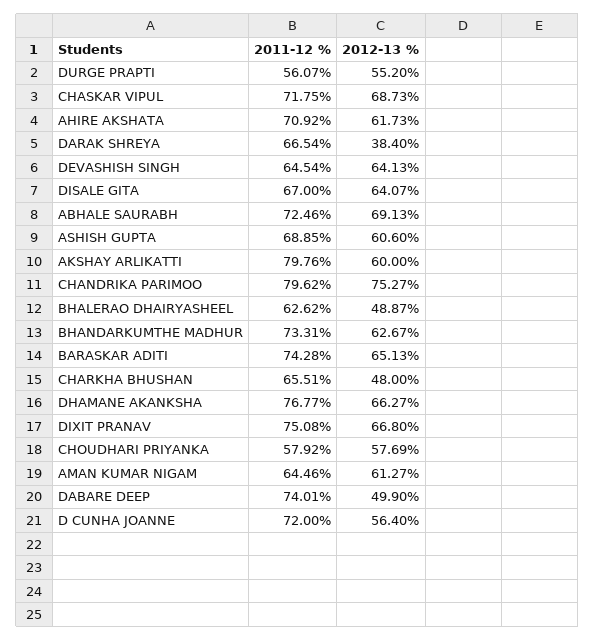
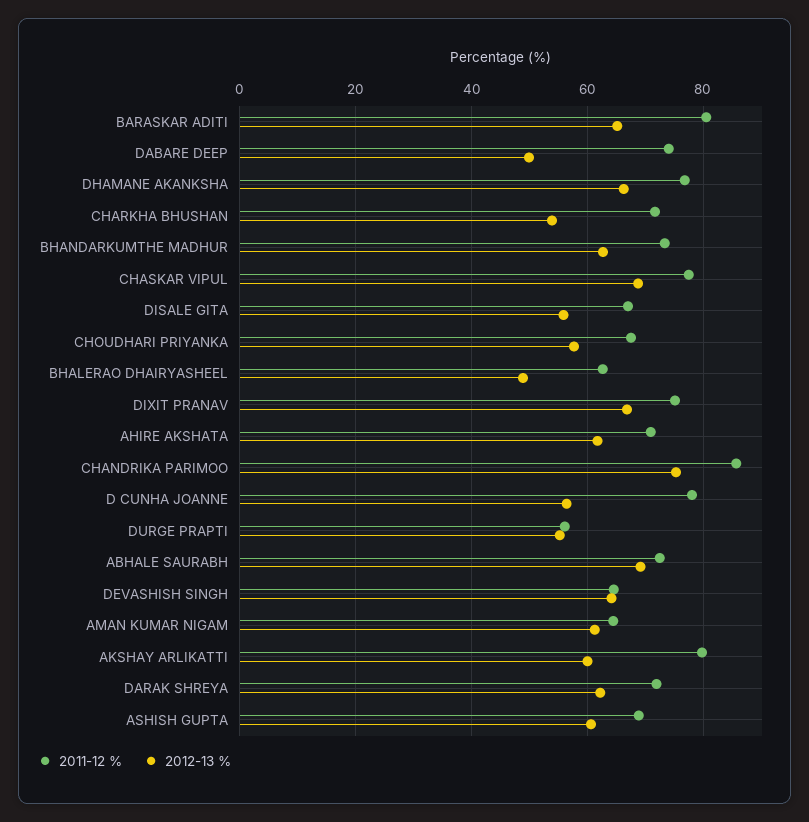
  {
    "2011-12 %": {
      "DURGE PRAPTI": 56.07,
-     "CHASKAR VIPUL": 71.75,
+     "CHASKAR VIPUL": 78,
      "AHIRE AKSHATA": 70.92,
-     "DARAK SHREYA": 66.54,
+     "DARAK SHREYA": 72,
      "DEVASHISH SINGH": 64.54,
      "DISALE GITA": 67,
      "ABHALE SAURABH": 72.46,
      "ASHISH GUPTA": 68.85,
      "AKSHAY ARLIKATTI": 79.76,
-     "CHANDRIKA PARIMOO": 79.62,
+     "CHANDRIKA PARIMOO": 86,
      "BHALERAO DHAIRYASHEEL": 62.62,
      "BHANDARKUMTHE MADHUR": 73.31,
-     "BARASKAR ADITI": 74.28,
+     "BARASKAR ADITI": 80,
-     "CHARKHA BHUSHAN": 65.51,
+     "CHARKHA BHUSHAN": 72,
      "DHAMANE AKANKSHA": 76.77,
      "DIXIT PRANAV": 75.08,
-     "CHOUDHARI PRIYANKA": 57.92,
+     "CHOUDHARI PRIYANKA": 68,
      "AMAN KUMAR NIGAM": 64.46,
      "DABARE DEEP": 74.01,
-     "D CUNHA JOANNE": 72
+     "D CUNHA JOANNE": 78
    },
    "2012-13 %": {
      "DURGE PRAPTI": 55.2,
      "CHASKAR VIPUL": 68.73,
      "AHIRE AKSHATA": 61.73,
-     "DARAK SHREYA": 38.4,
+     "DARAK SHREYA": 62,
      "DEVASHISH SINGH": 64.13,
-     "DISALE GITA": 64.07,
+     "DISALE GITA": 56,
      "ABHALE SAURABH": 69.13,
      "ASHISH GUPTA": 60.6,
      "AKSHAY ARLIKATTI": 60,
      "CHANDRIKA PARIMOO": 75.27,
      "BHALERAO DHAIRYASHEEL": 48.87,
      "BHANDARKUMTHE MADHUR": 62.67,
      "BARASKAR ADITI": 65.13,
-     "CHARKHA BHUSHAN": 48,
+     "CHARKHA BHUSHAN": 54,
      "DHAMANE AKANKSHA": 66.27,
      "DIXIT PRANAV": 66.8,
      "CHOUDHARI PRIYANKA": 57.69,
      "AMAN KUMAR NIGAM": 61.27,
      "DABARE DEEP": 49.9,
      "D CUNHA JOANNE": 56.4
    }
  }

